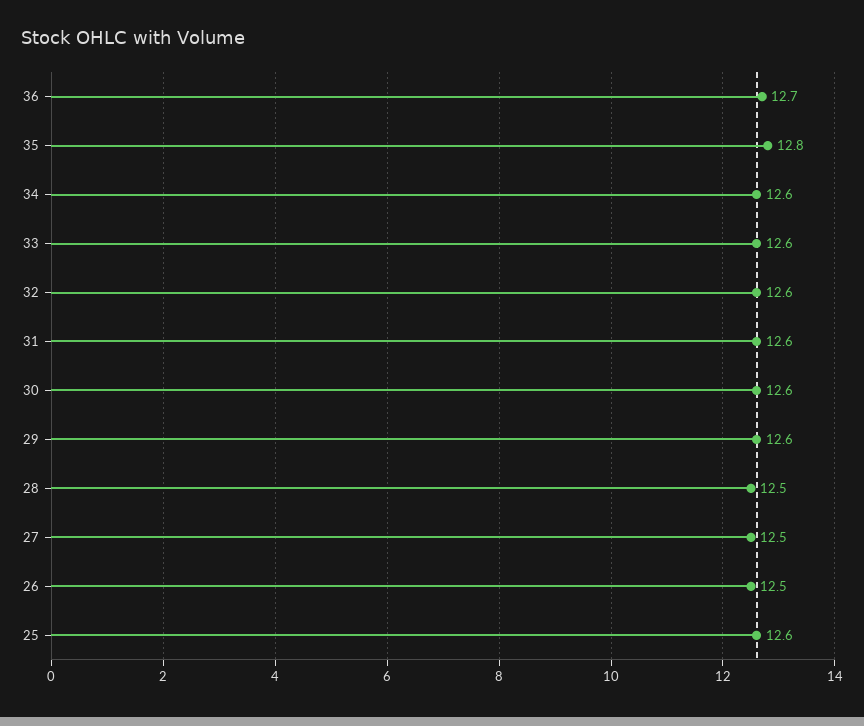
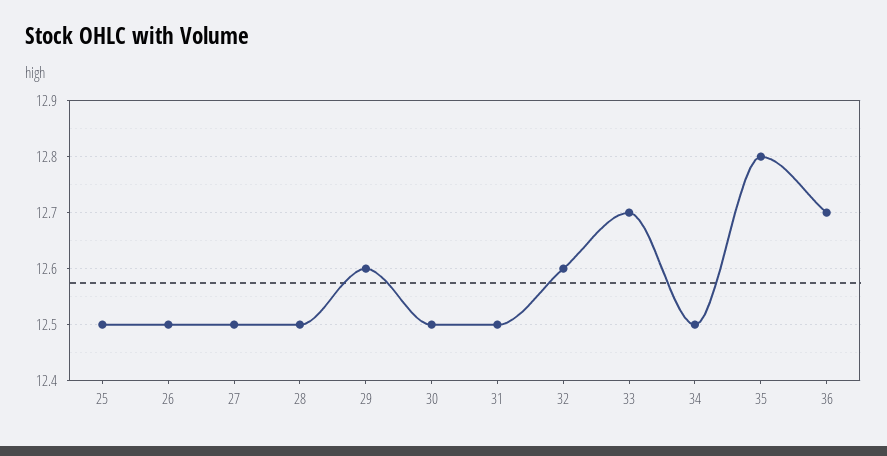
  {
    "36": 12.7,
    "35": 12.8,
-   "34": 12.6,
+   "34": 12.5,
-   "33": 12.6,
+   "33": 12.7,
    "32": 12.6,
-   "31": 12.6,
+   "31": 12.5,
-   "30": 12.6,
+   "30": 12.5,
    "29": 12.6,
    "28": 12.5,
    "27": 12.5,
    "26": 12.5,
-   "25": 12.6
+   "25": 12.5
  }

